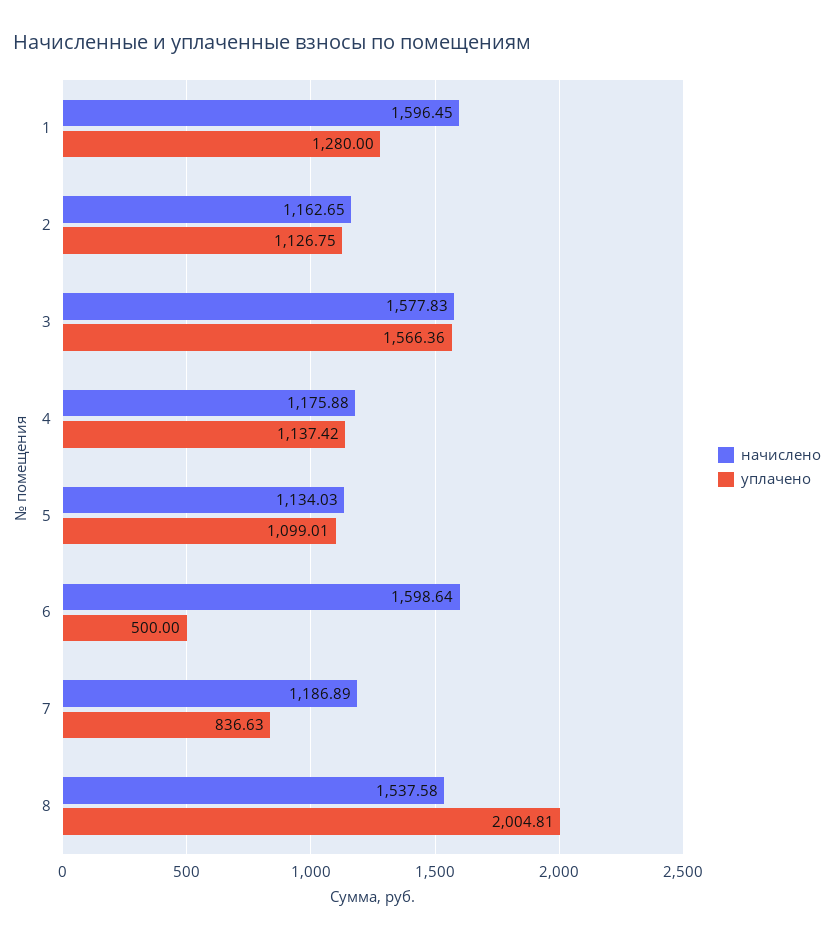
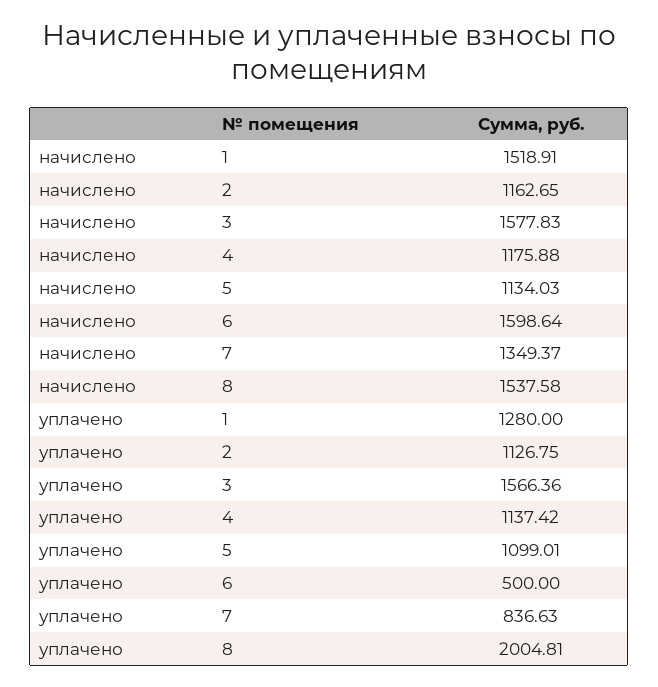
  {
    "начислено": {
-     "1": 1596.45,
+     "1": 1518.91,
      "2": 1162.65,
      "3": 1577.83,
      "4": 1175.88,
      "5": 1134.03,
      "6": 1598.64,
-     "7": 1186.89,
+     "7": 1349.37,
      "8": 1537.58
    },
    "уплачено": {
      "1": 1280,
      "2": 1126.75,
      "3": 1566.36,
      "4": 1137.42,
      "5": 1099.01,
      "6": 500,
      "7": 836.63,
      "8": 2004.81
    }
  }

